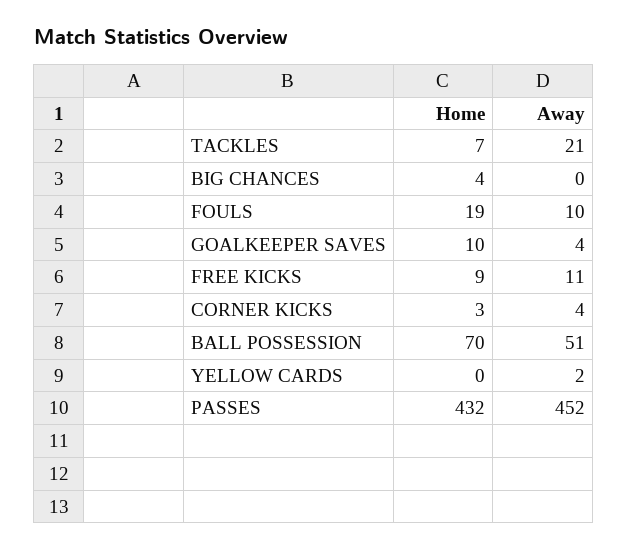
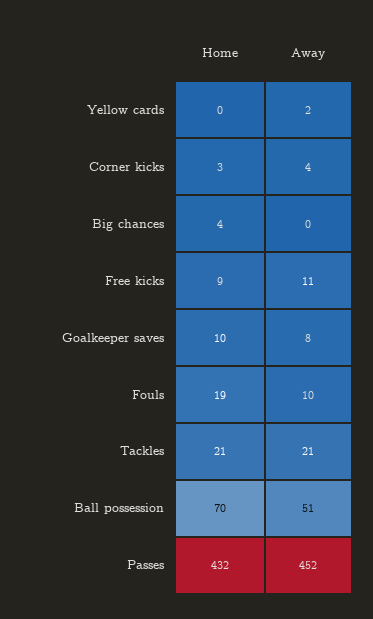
  {
    "Home": {
-     "TACKLES": 7,
+     "TACKLES": 21,
      "BIG CHANCES": 4,
      "FOULS": 19,
      "GOALKEEPER SAVES": 10,
      "FREE KICKS": 9,
      "CORNER KICKS": 3,
      "BALL POSSESSION": 70,
      "YELLOW CARDS": 0,
      "PASSES": 432
    },
    "Away": {
      "TACKLES": 21,
      "BIG CHANCES": 0,
      "FOULS": 10,
-     "GOALKEEPER SAVES": 4,
+     "GOALKEEPER SAVES": 8,
      "FREE KICKS": 11,
      "CORNER KICKS": 4,
      "BALL POSSESSION": 51,
      "YELLOW CARDS": 2,
      "PASSES": 452
    }
  }

